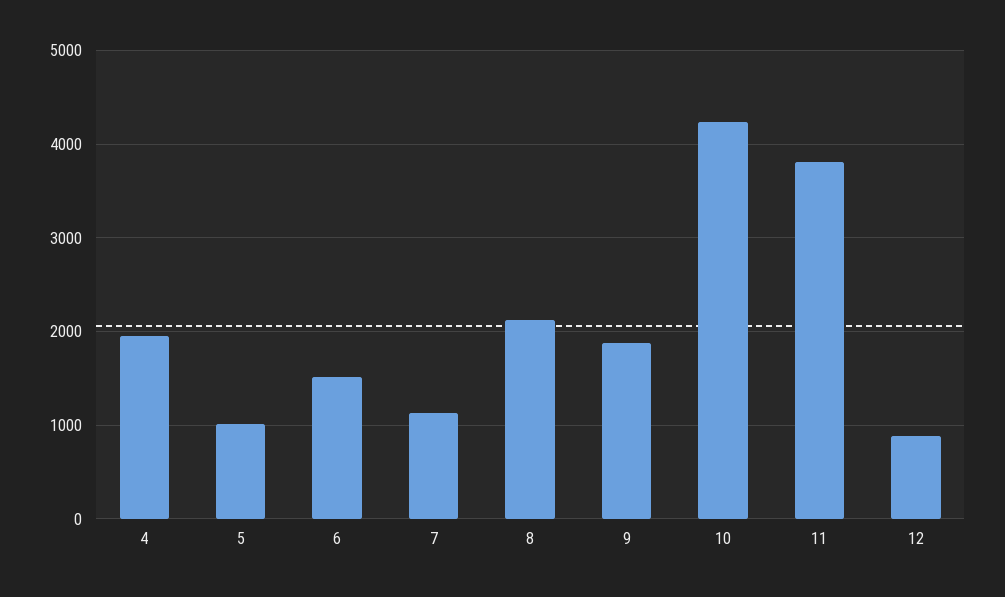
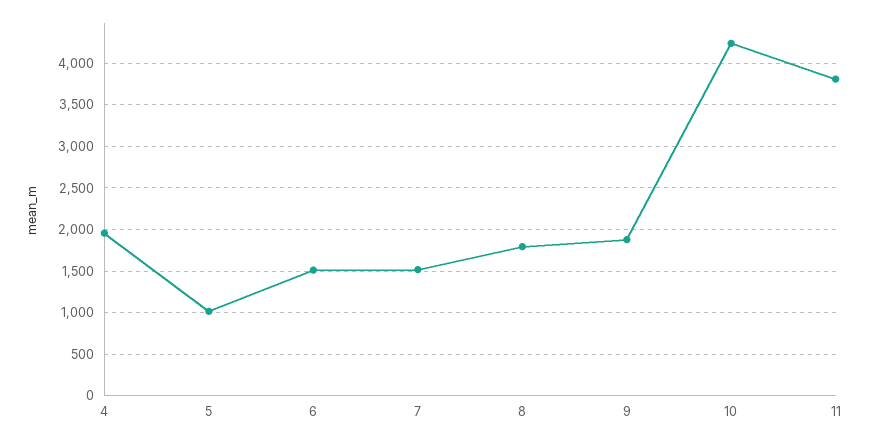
  {
    "4": 2000,
    "5": 1000,
    "6": 1500,
-   "7": 1100,
+   "7": 1500,
-   "8": 2100,
+   "8": 1800,
    "9": 1900,
    "10": 4200,
-   "11": 3800,
+   "11": 3800
-   "12": 900
  }

